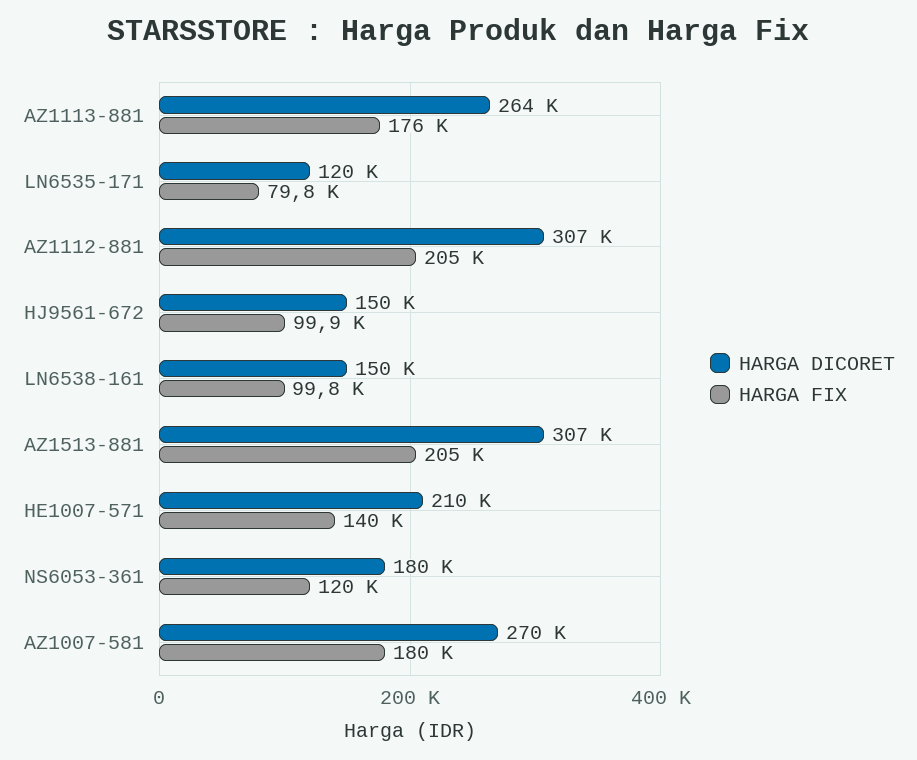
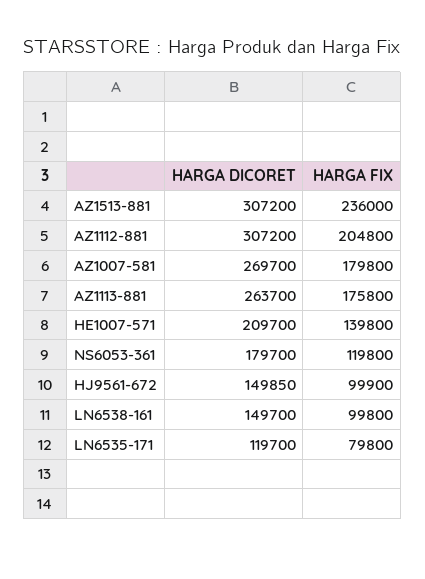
  {
    "HARGA DICORET": {
      "AZ1113-881": 263700,
      "LN6535-171": 119700,
      "AZ1112-881": 307200,
      "HJ9561-672": 149850,
      "LN6538-161": 149700,
      "AZ1513-881": 307200,
      "HE1007-571": 209700,
      "NS6053-361": 179700,
      "AZ1007-581": 269700
    },
    "HARGA FIX": {
      "AZ1113-881": 175800,
      "LN6535-171": 79800,
      "AZ1112-881": 204800,
      "HJ9561-672": 99900,
      "LN6538-161": 99800,
-     "AZ1513-881": 205000,
+     "AZ1513-881": 236000,
      "HE1007-571": 139800,
      "NS6053-361": 119800,
      "AZ1007-581": 179800
    }
  }

